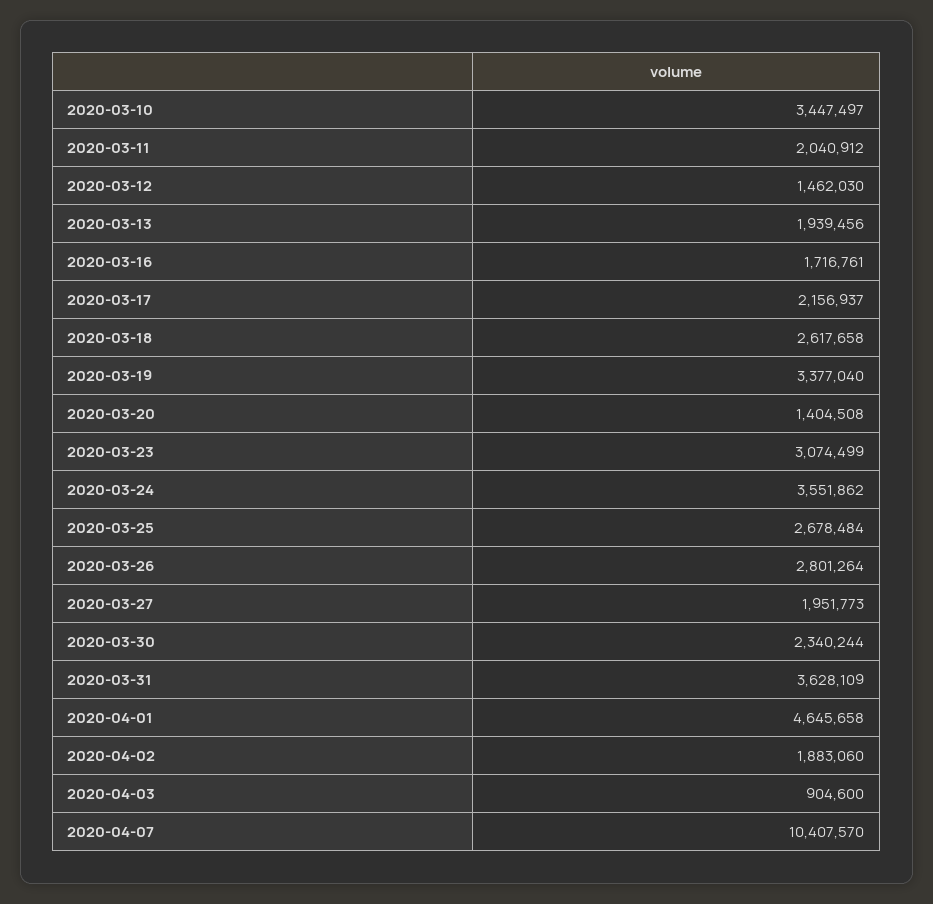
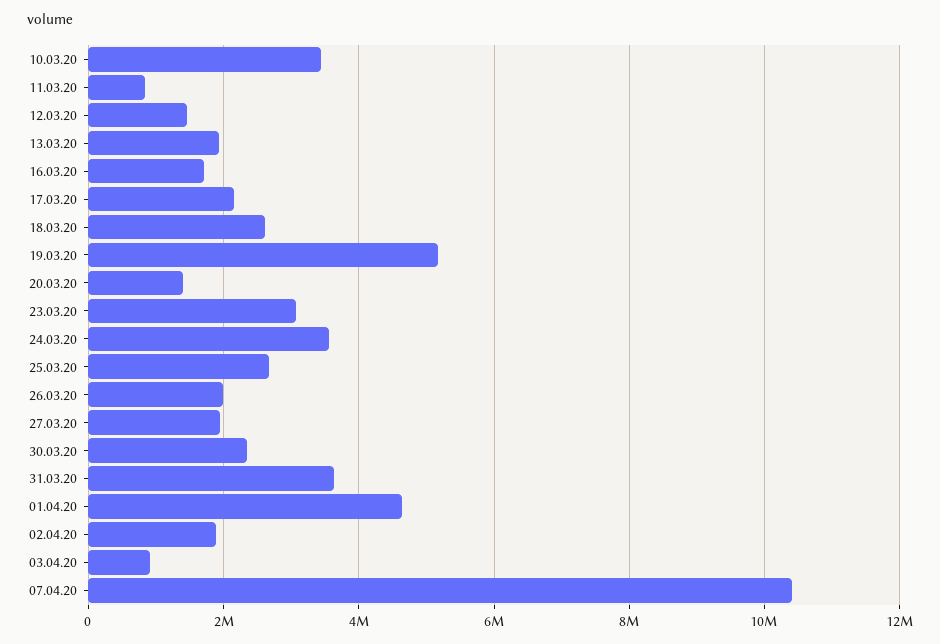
  {
    "2020-03-10": 3447497,
-   "2020-03-11": 2040912,
+   "2020-03-11": 800000,
    "2020-03-12": 1462030,
    "2020-03-13": 1939456,
    "2020-03-16": 1716761,
    "2020-03-17": 2156937,
    "2020-03-18": 2617658,
-   "2020-03-19": 3377040,
+   "2020-03-19": 5200000,
    "2020-03-20": 1404508,
    "2020-03-23": 3074499,
    "2020-03-24": 3551862,
    "2020-03-25": 2678484,
-   "2020-03-26": 2801264,
+   "2020-03-26": 2000000,
    "2020-03-27": 1951773,
    "2020-03-30": 2340244,
    "2020-03-31": 3628109,
    "2020-04-01": 4645658,
    "2020-04-02": 1883060,
    "2020-04-03": 904600,
    "2020-04-07": 10407570
  }

